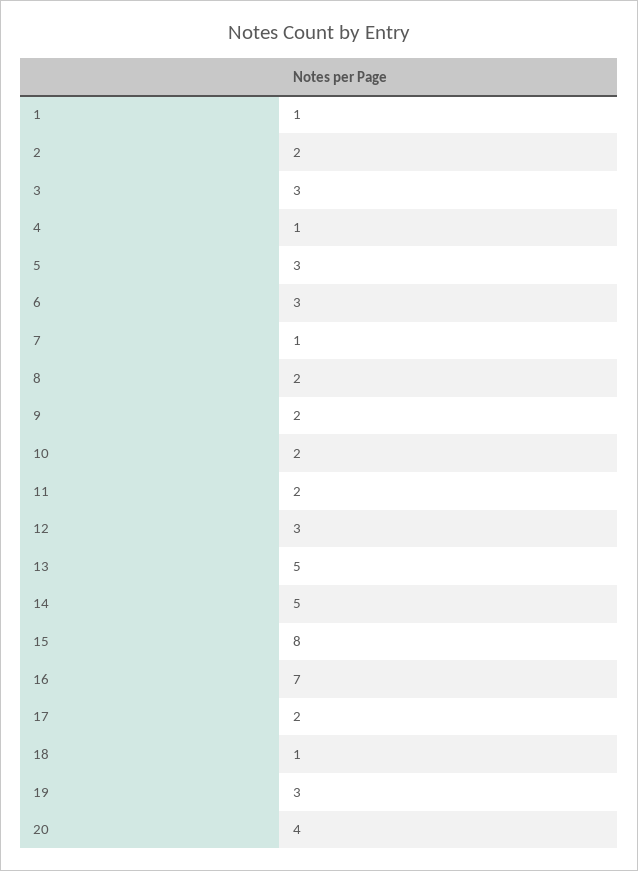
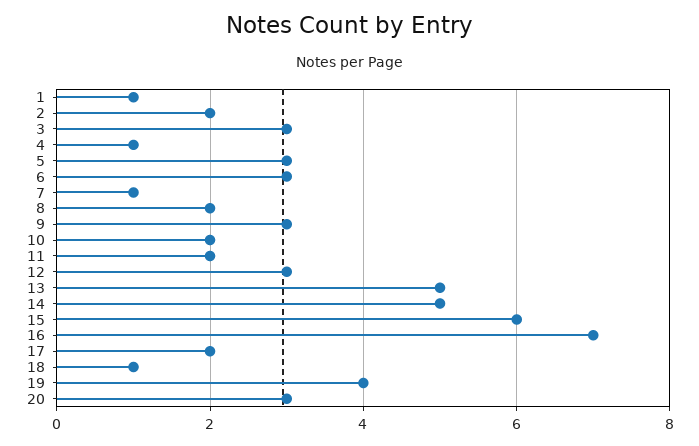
  {
    "1": 1,
    "2": 2,
    "3": 3,
    "4": 1,
    "5": 3,
    "6": 3,
    "7": 1,
    "8": 2,
-   "9": 2,
+   "9": 3,
    "10": 2,
    "11": 2,
    "12": 3,
    "13": 5,
    "14": 5,
-   "15": 8,
+   "15": 6,
    "16": 7,
    "17": 2,
    "18": 1,
-   "19": 3,
+   "19": 4,
-   "20": 4
+   "20": 3
  }

